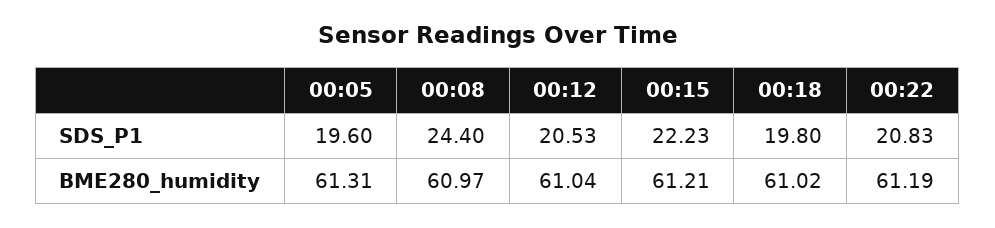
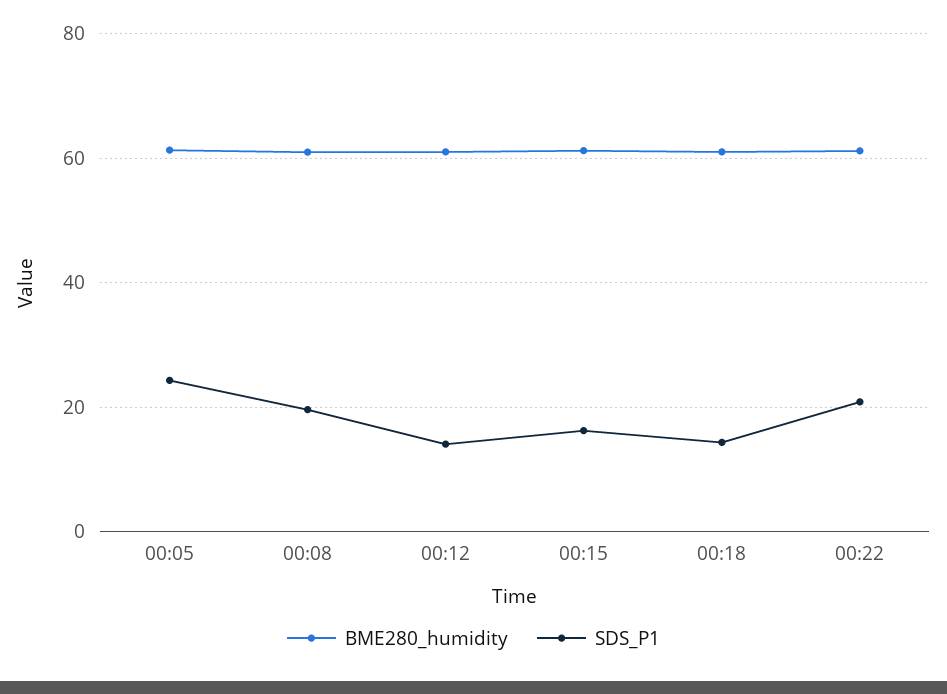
  {
    "SDS_P1": {
-     "00:05": 19.6,
+     "00:05": 24,
-     "00:08": 24.4,
+     "00:08": 20,
-     "00:12": 20.53,
+     "00:12": 14,
-     "00:15": 22.23,
+     "00:15": 16,
-     "00:18": 19.8,
+     "00:18": 14,
      "00:22": 20.83
    },
    "BME280_humidity": {
      "00:05": 61.31,
      "00:08": 60.97,
      "00:12": 61.04,
      "00:15": 61.21,
      "00:18": 61.02,
      "00:22": 61.19
    }
  }

